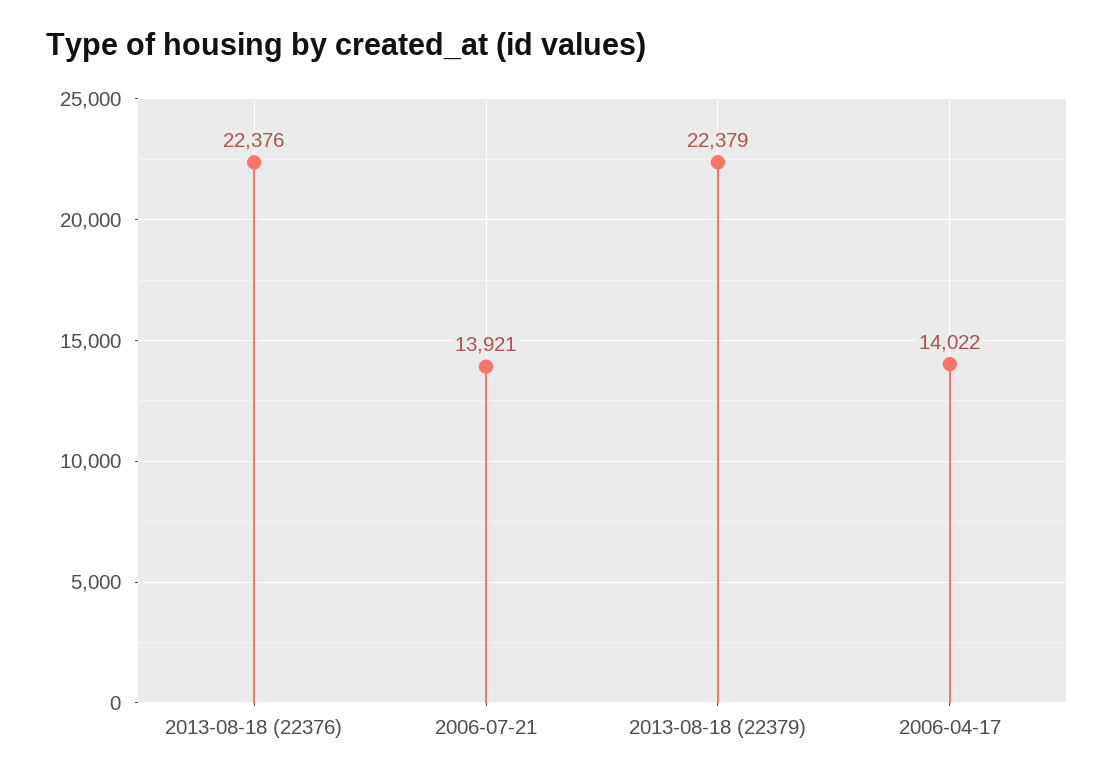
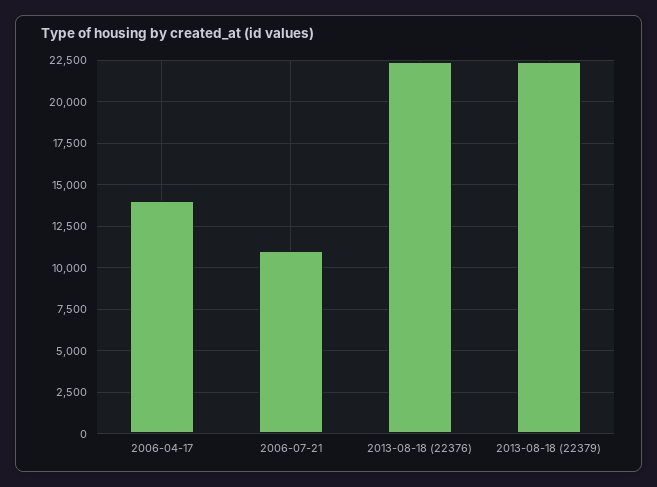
  {
    "2013-08-18 (22376)": 22376,
-   "2006-07-21": 13921,
+   "2006-07-21": 11000,
    "2013-08-18 (22379)": 22379,
    "2006-04-17": 14022
  }

